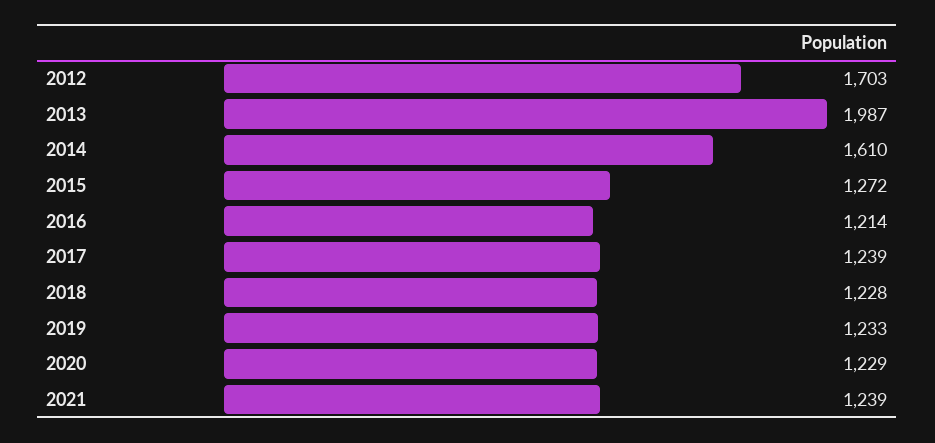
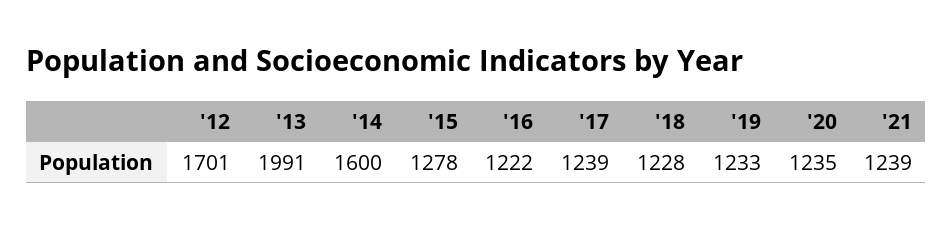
  {
-   "2012": 1703,
+   "2012": 1701,
-   "2013": 1987,
+   "2013": 1991,
-   "2014": 1610,
+   "2014": 1600,
-   "2015": 1272,
+   "2015": 1278,
-   "2016": 1214,
+   "2016": 1222,
    "2017": 1239,
    "2018": 1228,
    "2019": 1233,
-   "2020": 1229,
+   "2020": 1235,
    "2021": 1239
  }

